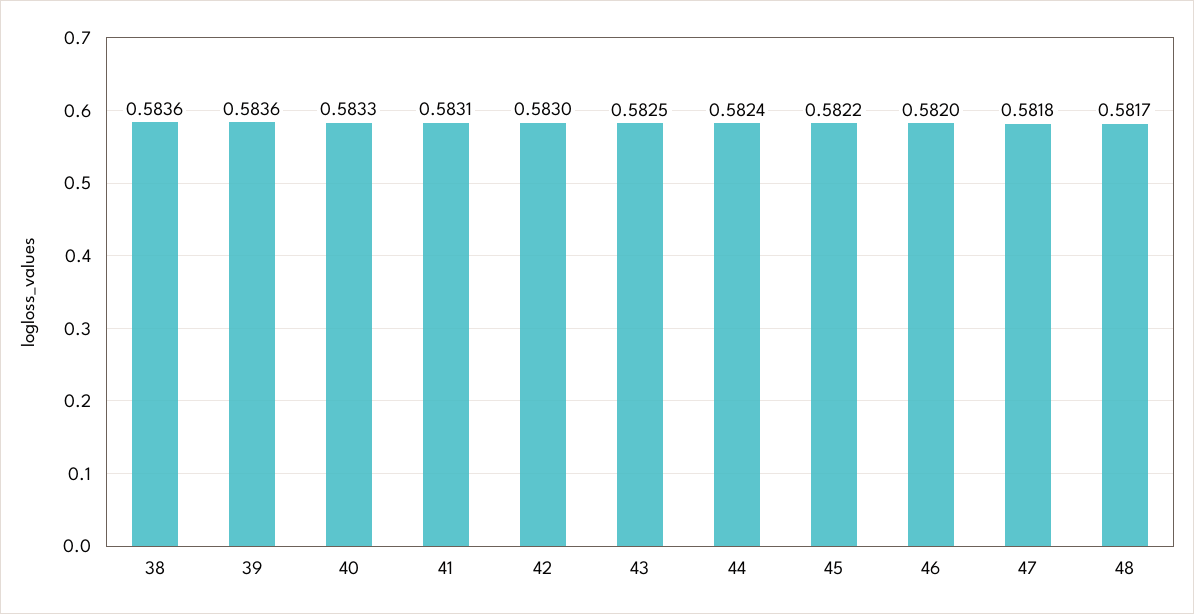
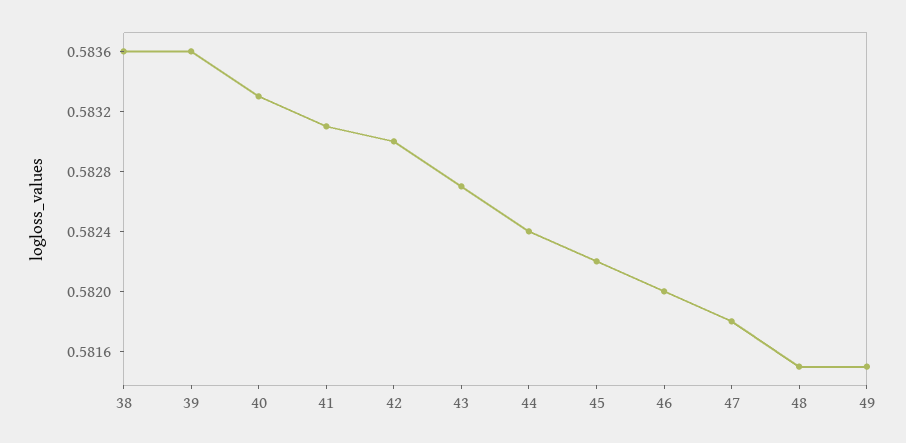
  {
    "38": 0.5836,
    "39": 0.5836,
    "40": 0.5833,
    "41": 0.5831,
    "42": 0.583,
-   "43": 0.5825,
+   "43": 0.5827,
    "44": 0.5824,
    "45": 0.5822,
    "46": 0.582,
    "47": 0.5818,
-   "48": 0.5817
+   "48": 0.5815,
+   "49": 0.5815
  }

